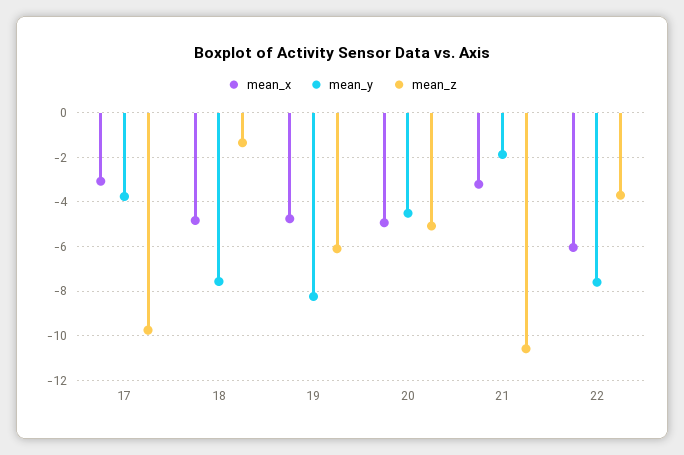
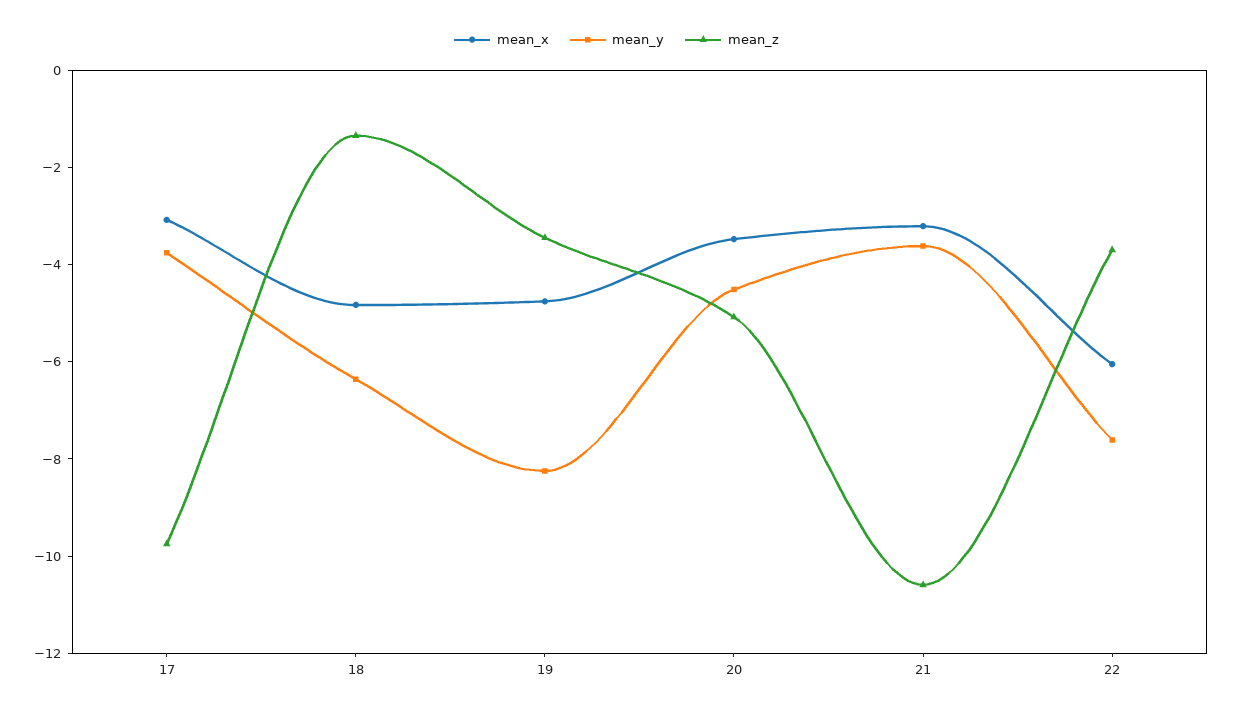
  {
    "mean_x": {
      "17": -3,
      "18": -5,
      "19": -5,
-     "20": -5,
+     "20": -3.5,
      "21": -3,
      "22": -6
    },
    "mean_y": {
      "17": -4,
-     "18": -7.5,
+     "18": -6.5,
      "19": -8,
      "20": -4.5,
-     "21": -2,
+     "21": -3.5,
      "22": -7.5
    },
    "mean_z": {
      "17": -10,
      "18": -1.5,
-     "19": -6,
+     "19": -3.5,
      "20": -5,
      "21": -10.5,
      "22": -3.5
    }
  }

